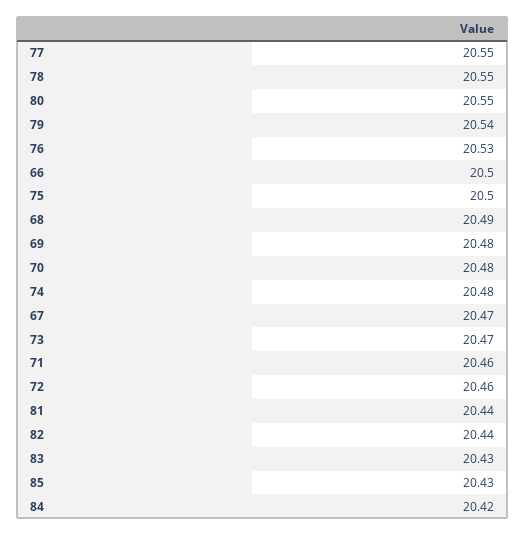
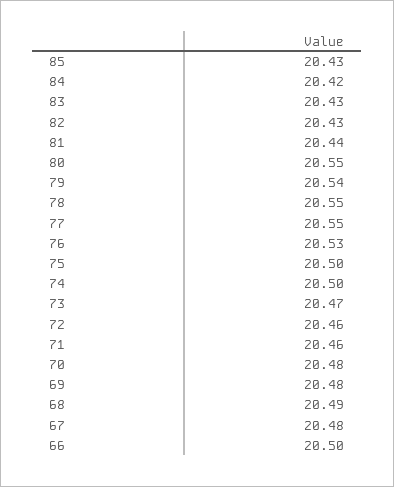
  {
    "77": 20.55,
    "78": 20.55,
    "80": 20.55,
    "79": 20.54,
    "76": 20.53,
    "66": 20.5,
    "75": 20.5,
    "68": 20.49,
    "69": 20.48,
    "70": 20.48,
-   "74": 20.48,
+   "74": 20.5,
-   "67": 20.47,
+   "67": 20.48,
    "73": 20.47,
    "71": 20.46,
    "72": 20.46,
    "81": 20.44,
-   "82": 20.44,
+   "82": 20.43,
    "83": 20.43,
    "85": 20.43,
    "84": 20.42
  }

